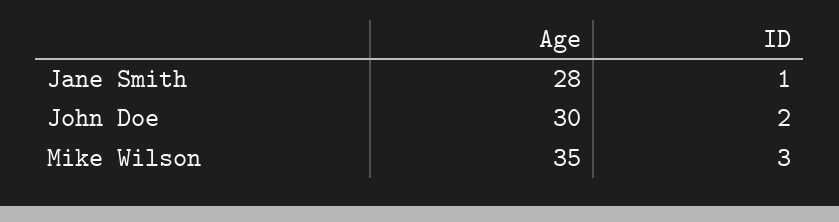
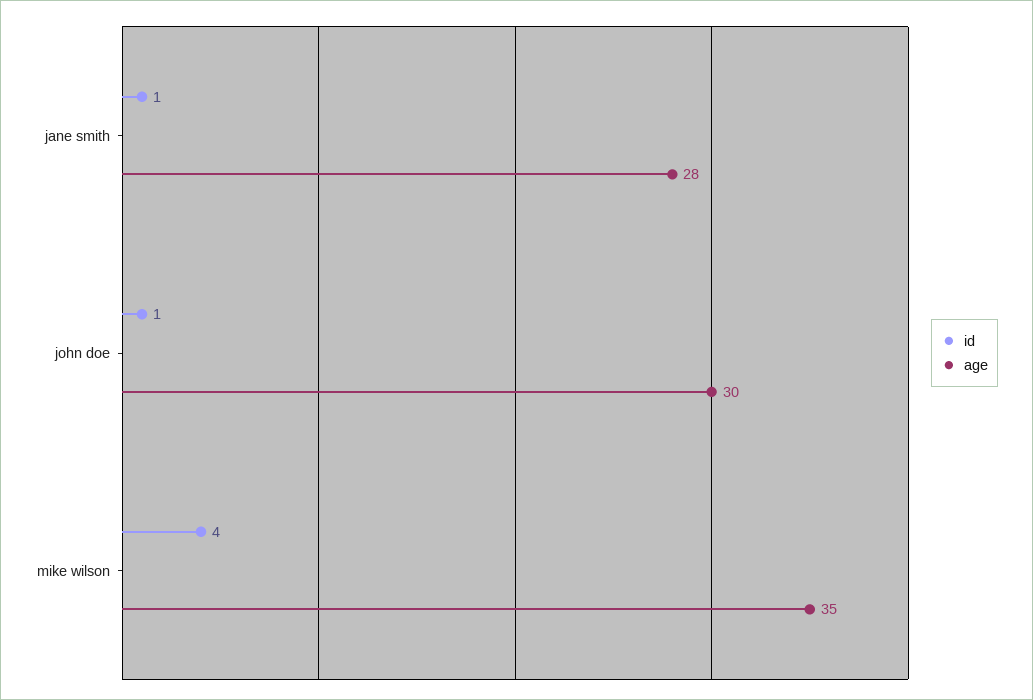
  {
    "Age": {
      "Jane Smith": 28,
      "John Doe": 30,
      "Mike Wilson": 35
    },
    "ID": {
      "Jane Smith": 1,
-     "John Doe": 2,
+     "John Doe": 1,
-     "Mike Wilson": 3
+     "Mike Wilson": 4
    }
  }

